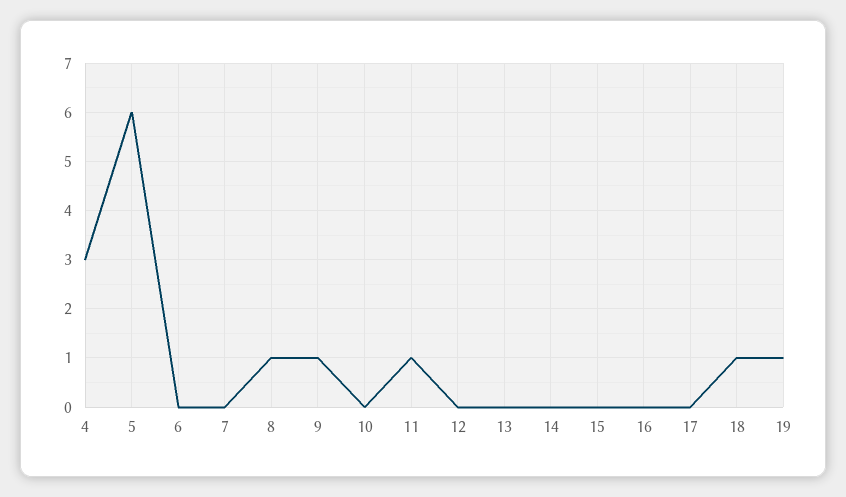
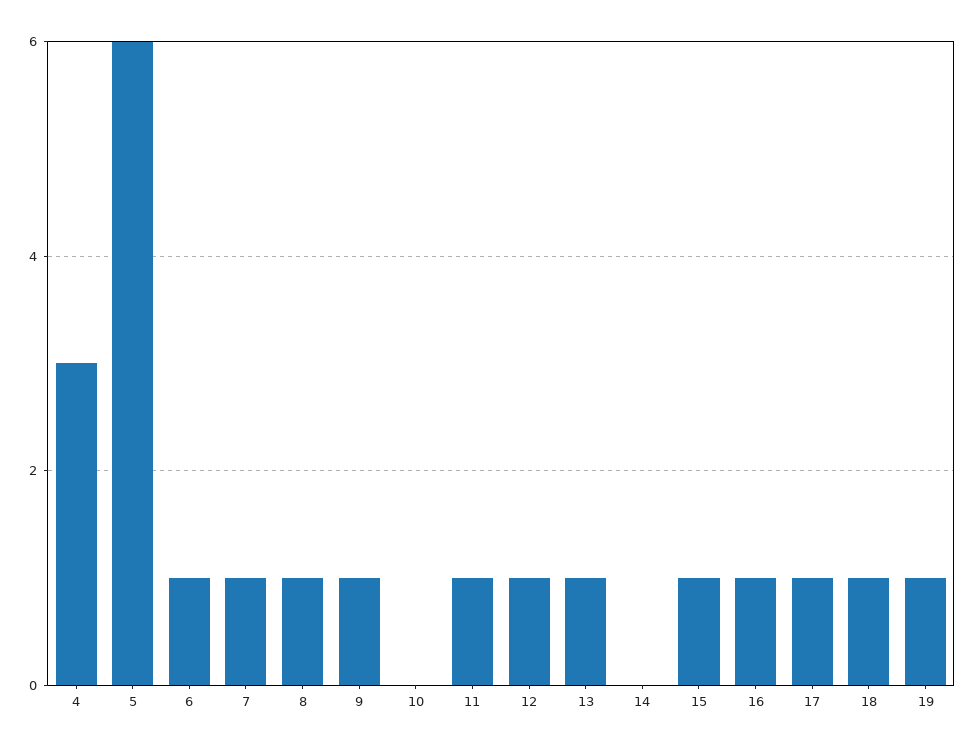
  {
    "4": 3,
    "5": 6,
-   "6": 0,
+   "6": 1,
-   "7": 0,
+   "7": 1,
    "8": 1,
    "9": 1,
    "10": 0,
    "11": 1,
-   "12": 0,
+   "12": 1,
-   "13": 0,
+   "13": 1,
    "14": 0,
-   "15": 0,
+   "15": 1,
-   "16": 0,
+   "16": 1,
-   "17": 0,
+   "17": 1,
    "18": 1,
    "19": 1
  }

